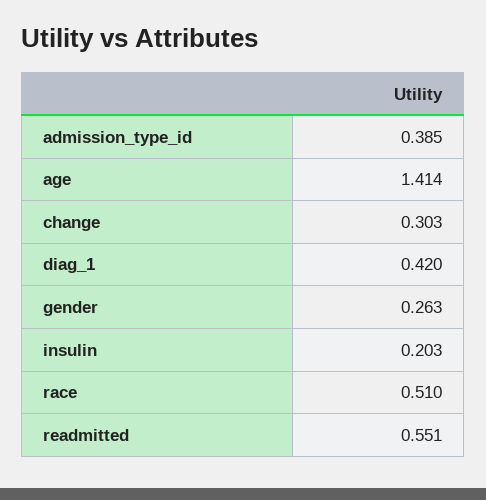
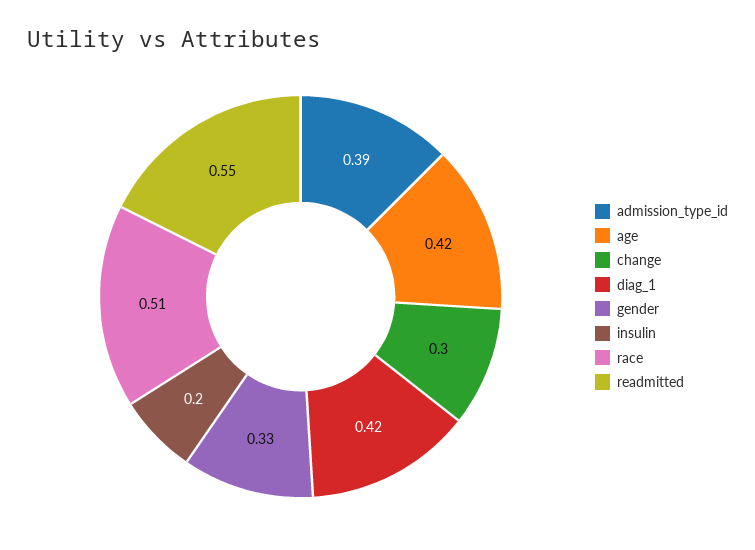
  {
    "admission_type_id": 0.385,
-   "age": 1.414,
+   "age": 0.42,
    "change": 0.303,
    "diag_1": 0.42,
-   "gender": 0.263,
+   "gender": 0.33,
    "insulin": 0.203,
    "race": 0.51,
    "readmitted": 0.551
  }

